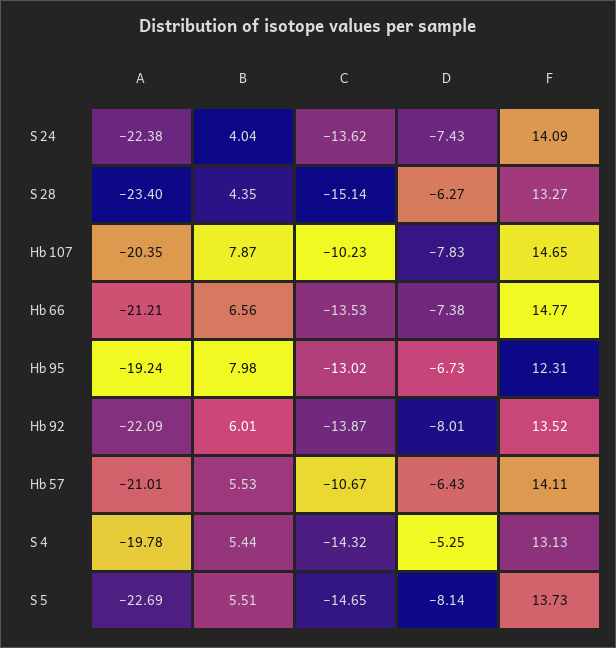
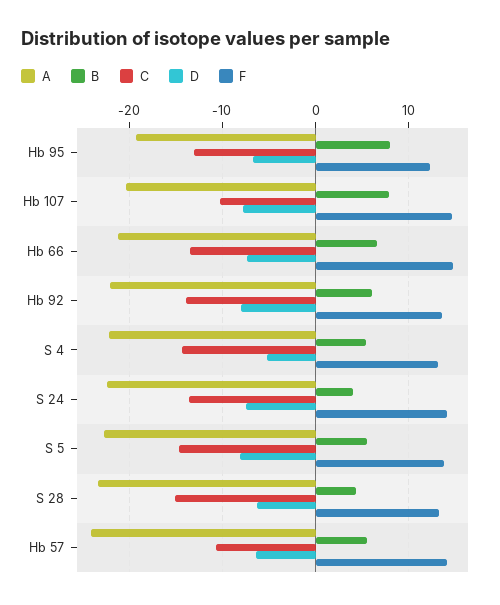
  {
    "A": {
      "S 24": -22.38,
      "S 28": -23.4,
      "Hb 107": -20.35,
      "Hb 66": -21.21,
      "Hb 95": -19.24,
      "Hb 92": -22.09,
-     "Hb 57": -21.01,
+     "Hb 57": -24,
-     "S 4": -19.78,
+     "S 4": -22,
      "S 5": -22.69
    },
    "B": {
      "S 24": 4.04,
      "S 28": 4.35,
      "Hb 107": 7.87,
      "Hb 66": 6.56,
      "Hb 95": 7.98,
      "Hb 92": 6.01,
      "Hb 57": 5.53,
      "S 4": 5.44,
      "S 5": 5.51
    },
    "C": {
      "S 24": -13.62,
      "S 28": -15.14,
      "Hb 107": -10.23,
      "Hb 66": -13.53,
      "Hb 95": -13.02,
      "Hb 92": -13.87,
      "Hb 57": -10.67,
      "S 4": -14.32,
      "S 5": -14.65
    },
    "D": {
      "S 24": -7.43,
      "S 28": -6.27,
      "Hb 107": -7.83,
      "Hb 66": -7.38,
      "Hb 95": -6.73,
      "Hb 92": -8.01,
      "Hb 57": -6.43,
      "S 4": -5.25,
      "S 5": -8.14
    },
    "F": {
      "S 24": 14.09,
      "S 28": 13.27,
      "Hb 107": 14.65,
      "Hb 66": 14.77,
      "Hb 95": 12.31,
      "Hb 92": 13.52,
      "Hb 57": 14.11,
      "S 4": 13.13,
      "S 5": 13.73
    }
  }

